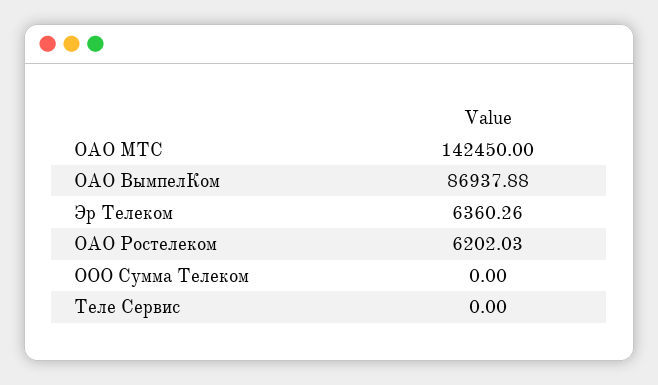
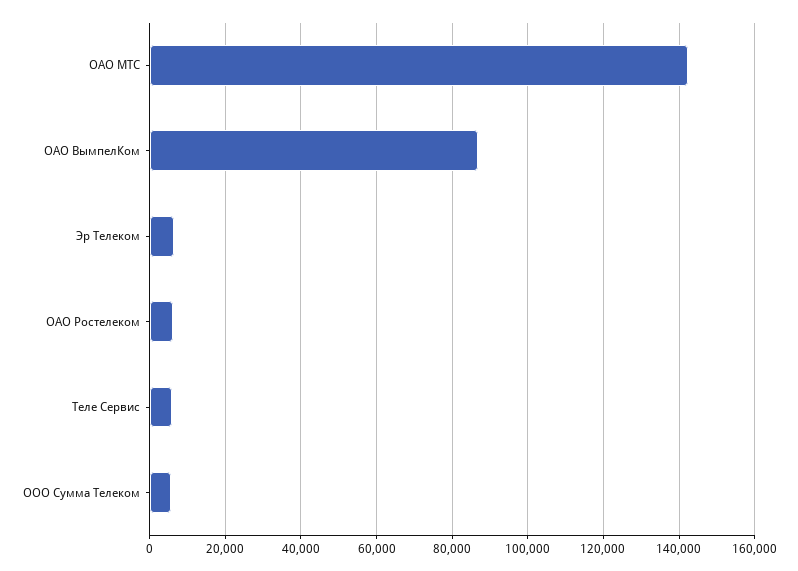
  {
    "ОАО МТС": 142450,
    "ОАО ВымпелКом": 86937.88,
    "Эр Телеком": 6360.26,
    "ОАО Ростелеком": 6202.03,
-   "ООО Сумма Телеком": 0,
+   "ООО Сумма Телеком": 6000,
-   "Теле Сервис": 0
+   "Теле Сервис": 6000
  }

